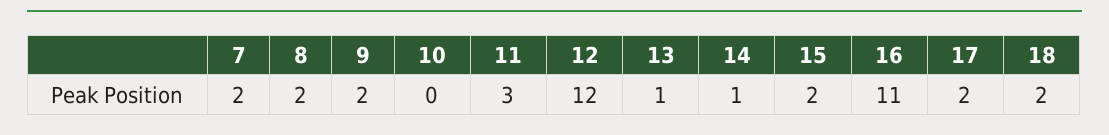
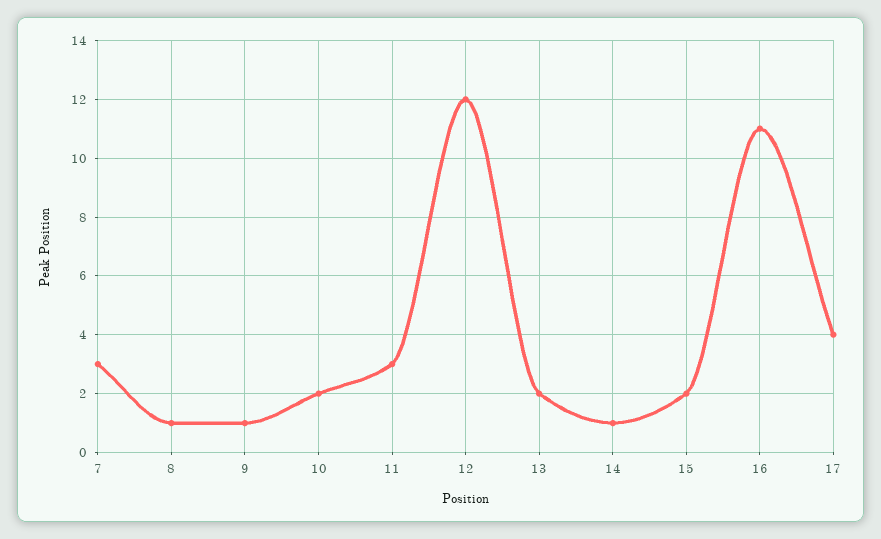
  {
-   "7": 2,
+   "7": 3,
-   "8": 2,
+   "8": 1,
-   "9": 2,
+   "9": 1,
-   "10": 0,
+   "10": 2,
    "11": 3,
    "12": 12,
-   "13": 1,
+   "13": 2,
    "14": 1,
    "15": 2,
    "16": 11,
-   "17": 2,
+   "17": 4
-   "18": 2
  }

